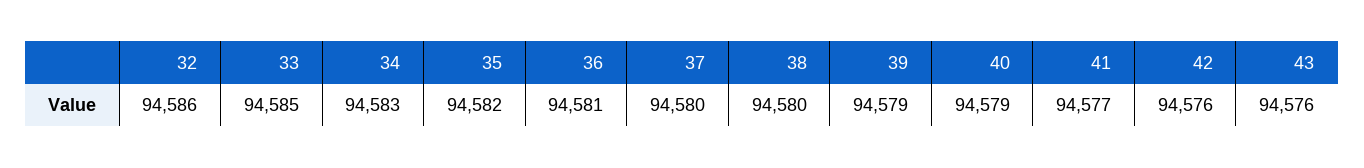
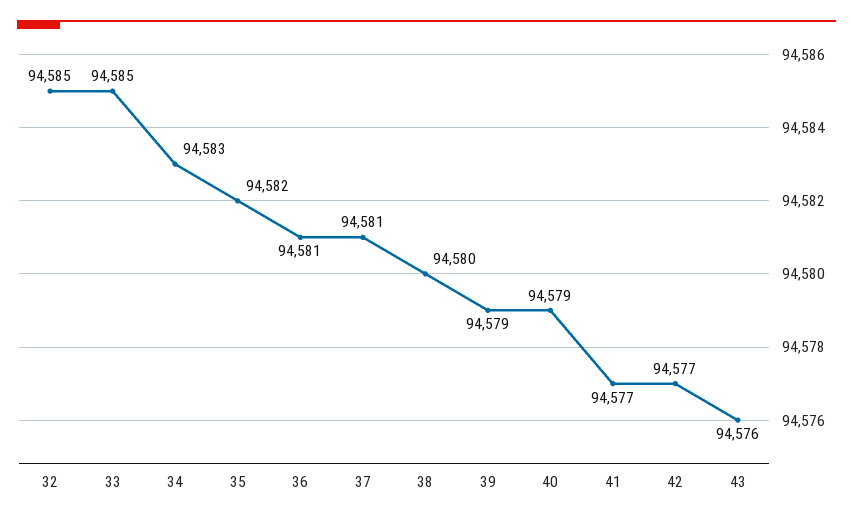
  {
-   "32": 94586,
+   "32": 94585,
    "33": 94585,
    "34": 94583,
    "35": 94582,
    "36": 94581,
-   "37": 94580,
+   "37": 94581,
    "38": 94580,
    "39": 94579,
    "40": 94579,
    "41": 94577,
-   "42": 94576,
+   "42": 94577,
    "43": 94576
  }

